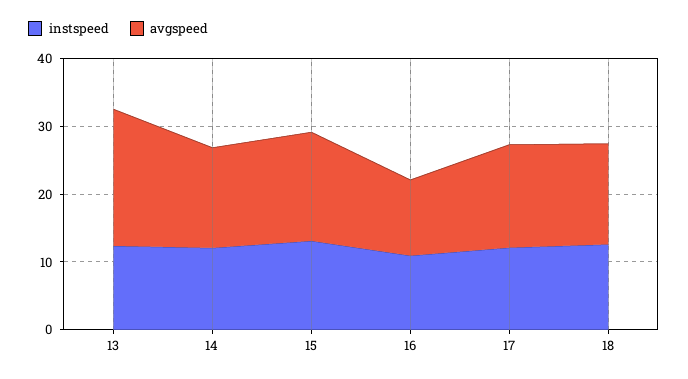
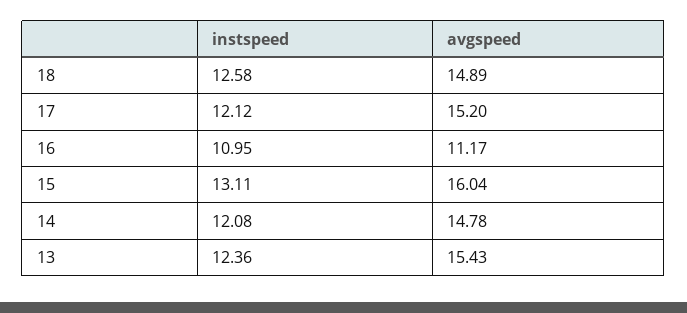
  {
    "instspeed": {
      "13": 12.36,
      "14": 12.08,
      "15": 13.11,
      "16": 10.95,
      "17": 12.12,
      "18": 12.58
    },
    "avgspeed": {
-     "13": 20,
+     "13": 15.43,
      "14": 14.78,
      "15": 16.04,
      "16": 11.17,
      "17": 15.2,
      "18": 14.89
    }
  }

